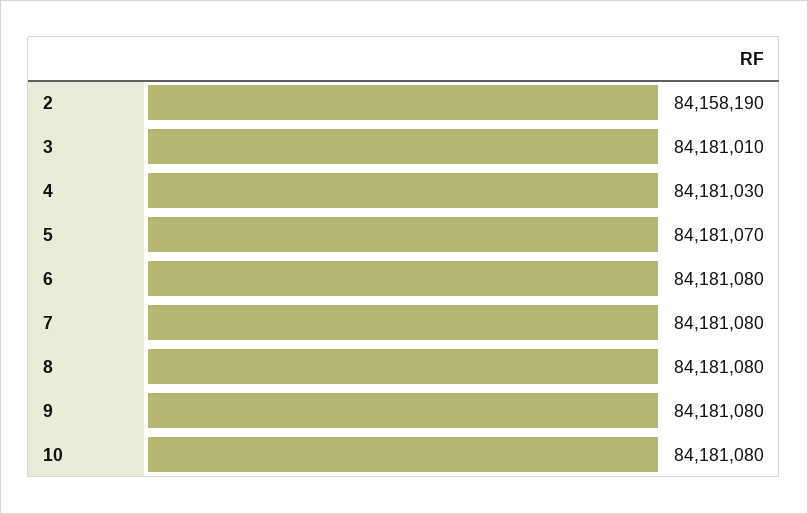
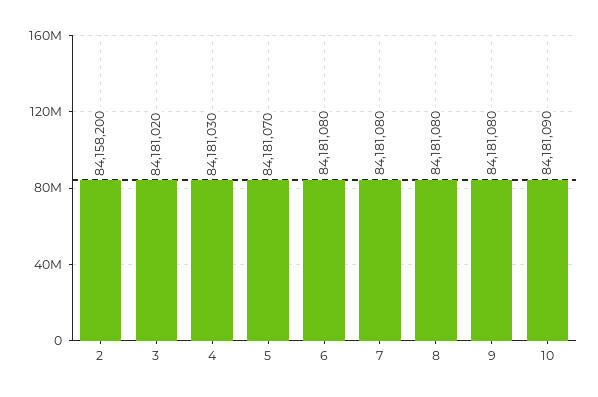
  {
-   "2": 84158190,
+   "2": 84158200,
-   "3": 84181010,
+   "3": 84181020,
    "4": 84181030,
    "5": 84181070,
    "6": 84181080,
    "7": 84181080,
    "8": 84181080,
    "9": 84181080,
-   "10": 84181080
+   "10": 84181090
  }

